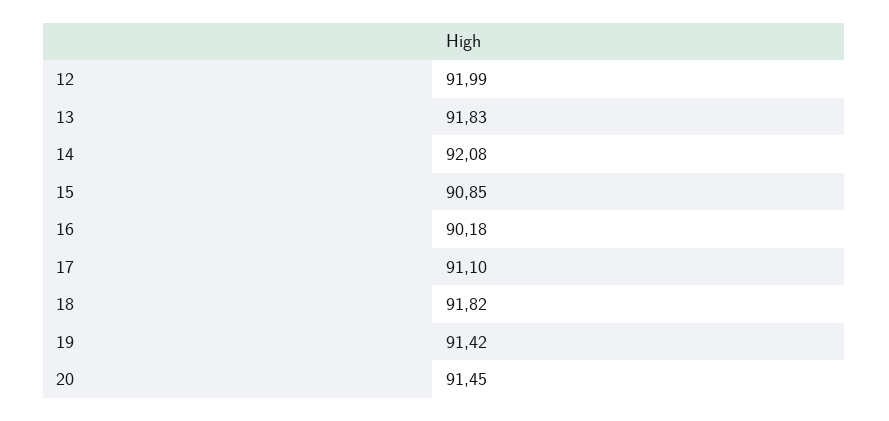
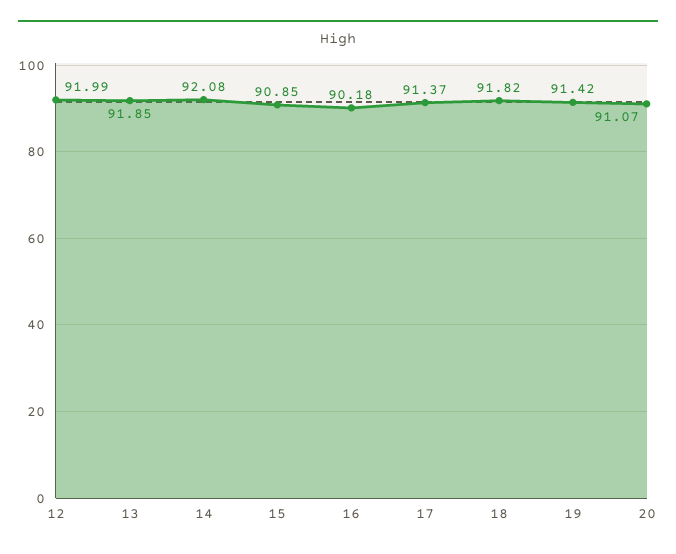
  {
    "12": 91.99,
-   "13": 91.83,
+   "13": 91.85,
    "14": 92.08,
    "15": 90.85,
    "16": 90.18,
-   "17": 91.1,
+   "17": 91.37,
    "18": 91.82,
    "19": 91.42,
-   "20": 91.45
+   "20": 91.07
  }

